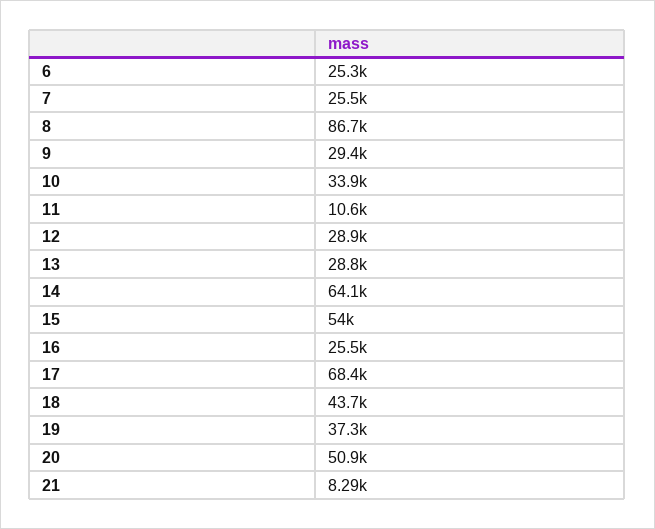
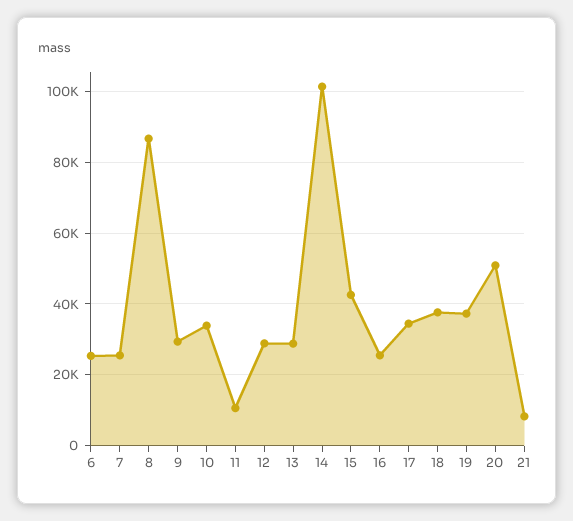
  {
    "6": 25300,
    "7": 25500,
    "8": 86700,
    "9": 29400,
    "10": 33900,
    "11": 10600,
    "12": 28900,
    "13": 28800,
-   "14": 64100,
+   "14": 102000,
-   "15": 54000,
+   "15": 42000,
    "16": 25500,
-   "17": 68400,
+   "17": 34000,
-   "18": 43700,
+   "18": 38000,
    "19": 37300,
    "20": 50900,
    "21": 8290
  }

